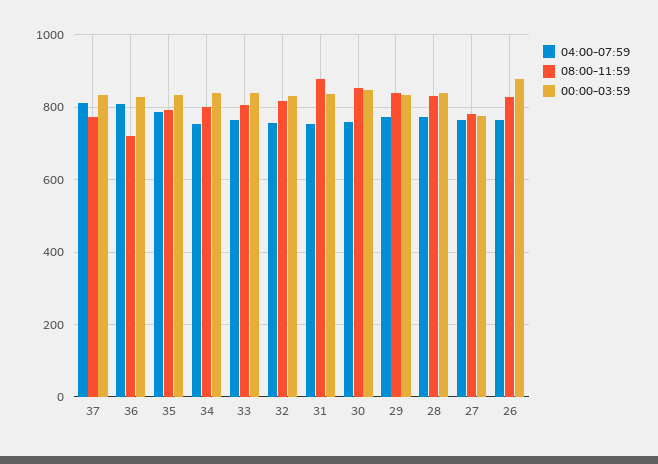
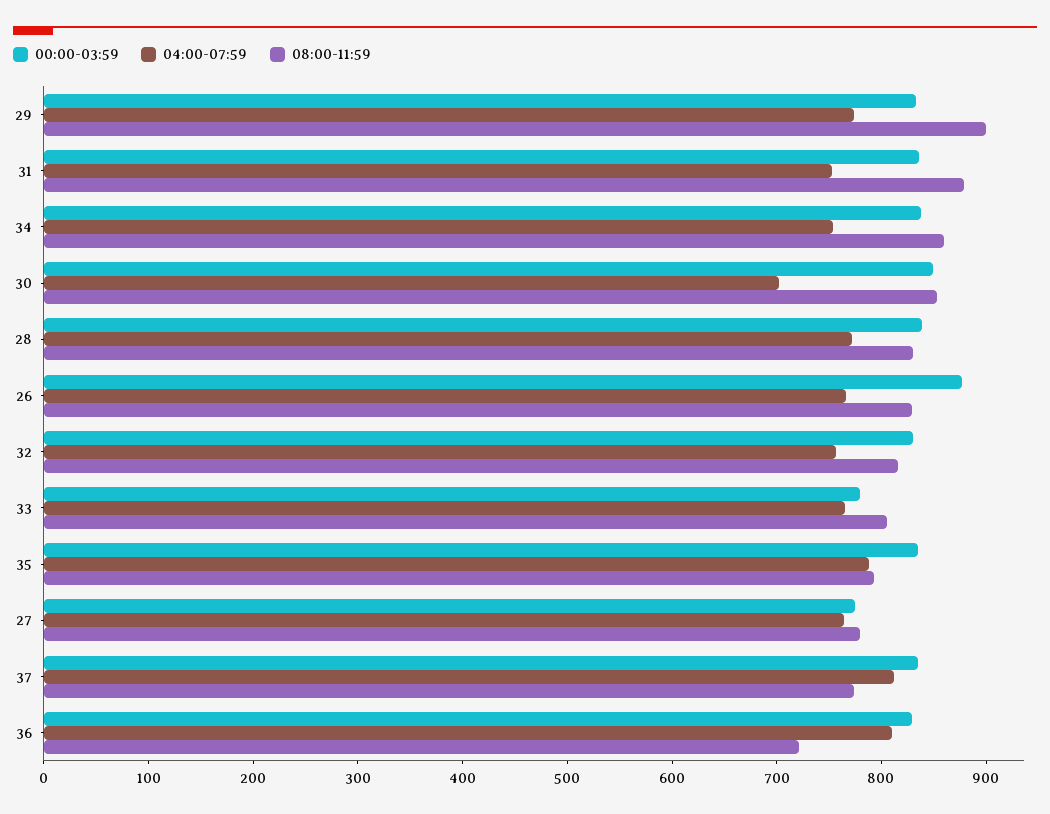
  {
    "04:00-07:59": {
      "37": 820,
      "36": 820,
      "35": 780,
      "34": 760,
      "33": 760,
      "32": 760,
      "31": 760,
-     "30": 760,
+     "30": 700,
      "29": 780,
      "28": 780,
      "27": 760,
      "26": 760
    },
    "08:00-11:59": {
      "37": 780,
      "36": 720,
      "35": 800,
-     "34": 800,
+     "34": 860,
      "33": 800,
      "32": 820,
      "31": 880,
      "30": 860,
-     "29": 840,
+     "29": 900,
      "28": 840,
      "27": 780,
      "26": 820
    },
    "00:00-03:59": {
      "37": 840,
      "36": 820,
      "35": 840,
      "34": 840,
-     "33": 840,
+     "33": 780,
      "32": 840,
      "31": 840,
      "30": 840,
      "29": 840,
      "28": 840,
      "27": 780,
      "26": 880
    }
  }

